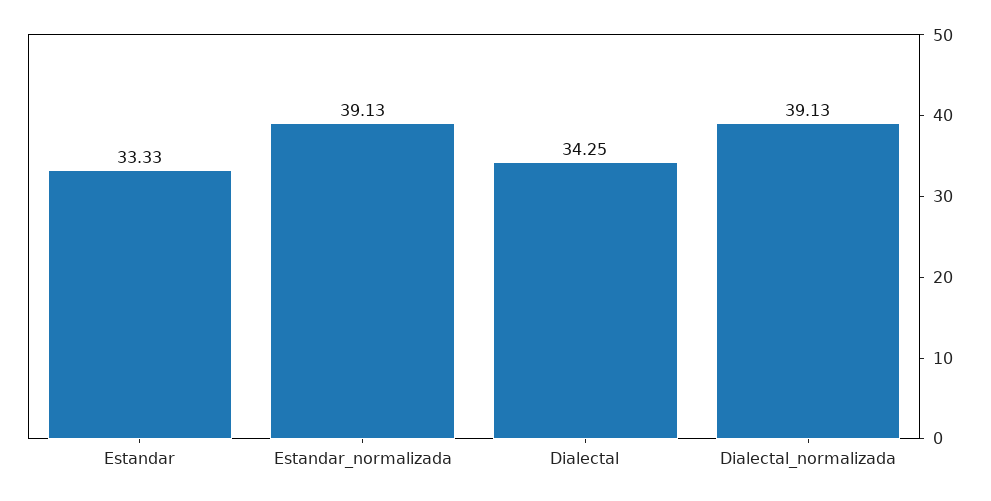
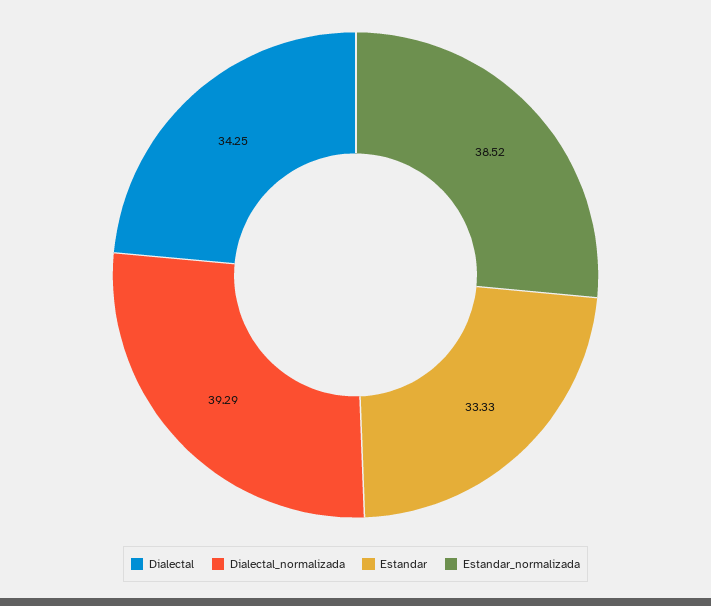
  {
    "Estandar": 33.33,
-   "Estandar_normalizada": 39.13,
+   "Estandar_normalizada": 38.52,
    "Dialectal": 34.25,
-   "Dialectal_normalizada": 39.13
+   "Dialectal_normalizada": 39.29
  }

